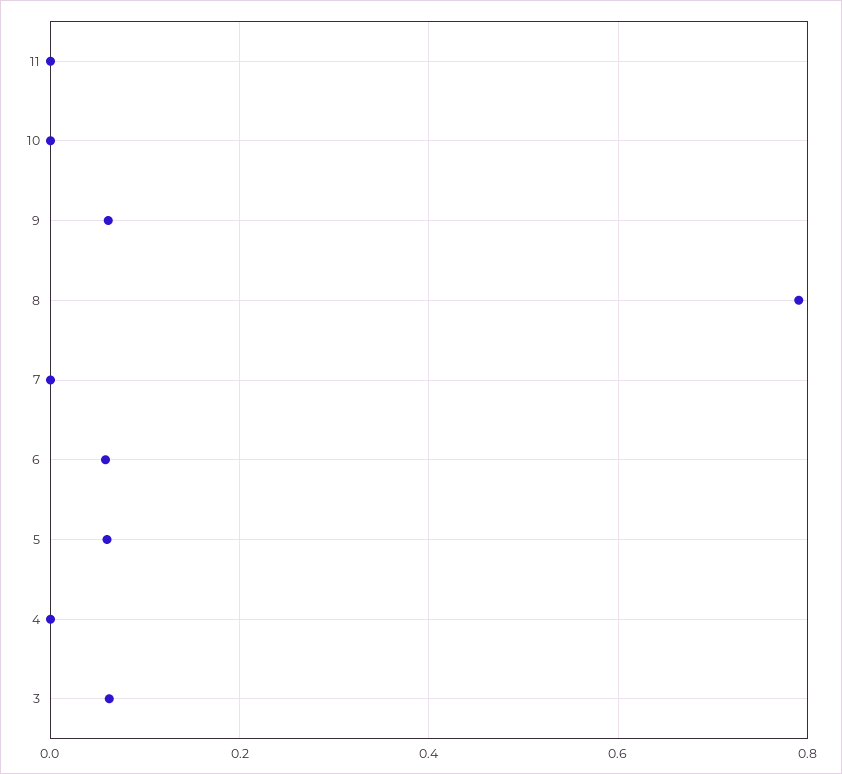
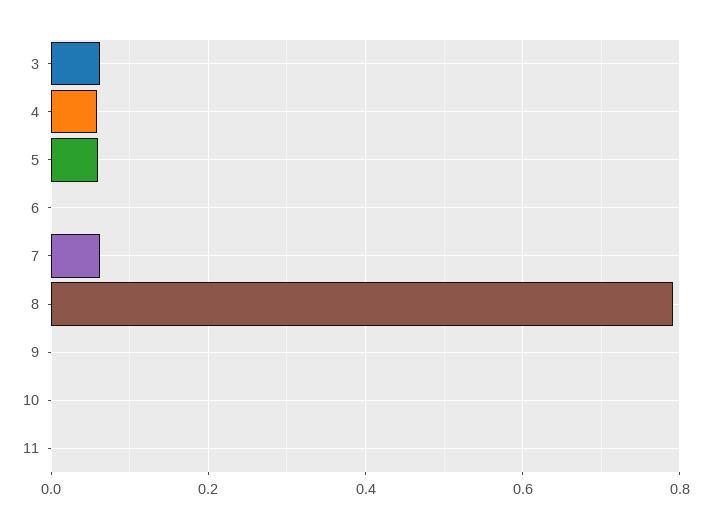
  {
    "11": 0,
    "10": 0,
-   "9": 0.06,
+   "9": 0,
    "8": 0.8,
-   "7": 0,
+   "7": 0.06,
-   "6": 0.06,
+   "6": 0,
    "5": 0.06,
-   "4": 0,
+   "4": 0.06,
    "3": 0.06
  }

